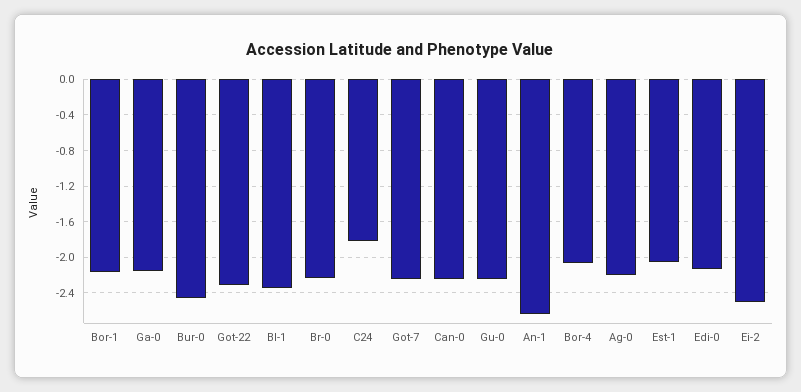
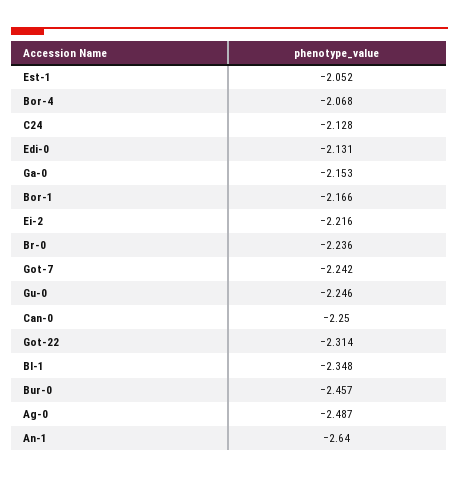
  {
    "Bor-1": -2.166,
    "Ga-0": -2.153,
    "Bur-0": -2.457,
    "Got-22": -2.314,
    "Bl-1": -2.348,
    "Br-0": -2.236,
-   "C24": -1.8,
+   "C24": -2.128,
    "Got-7": -2.242,
    "Can-0": -2.25,
    "Gu-0": -2.246,
    "An-1": -2.64,
    "Bor-4": -2.068,
-   "Ag-0": -2.2,
+   "Ag-0": -2.487,
    "Est-1": -2.052,
    "Edi-0": -2.131,
-   "Ei-2": -2.5
+   "Ei-2": -2.216
  }

